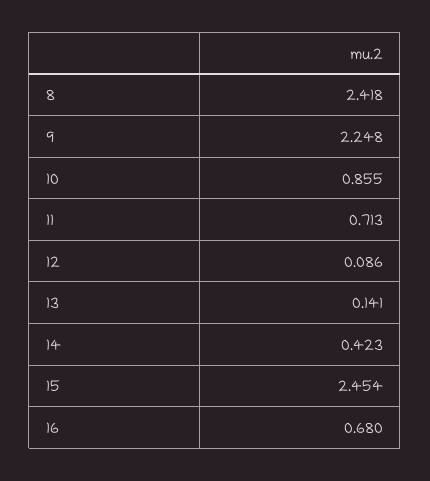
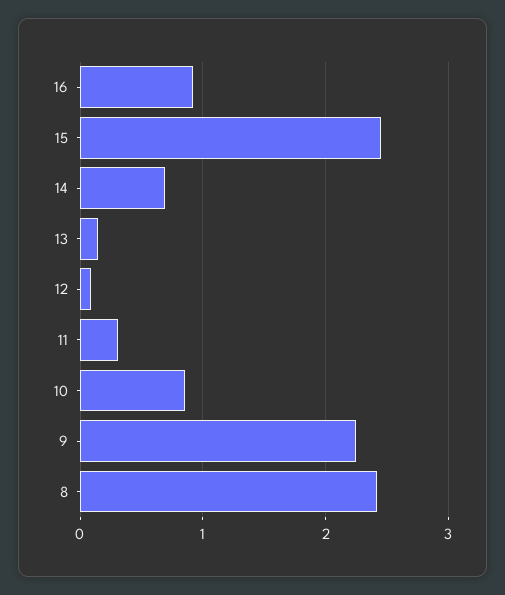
  {
    "8": 2.418,
    "9": 2.248,
    "10": 0.855,
-   "11": 0.713,
+   "11": 0.3,
    "12": 0.086,
    "13": 0.141,
-   "14": 0.423,
+   "14": 0.7,
    "15": 2.454,
-   "16": 0.68
+   "16": 0.9
  }

